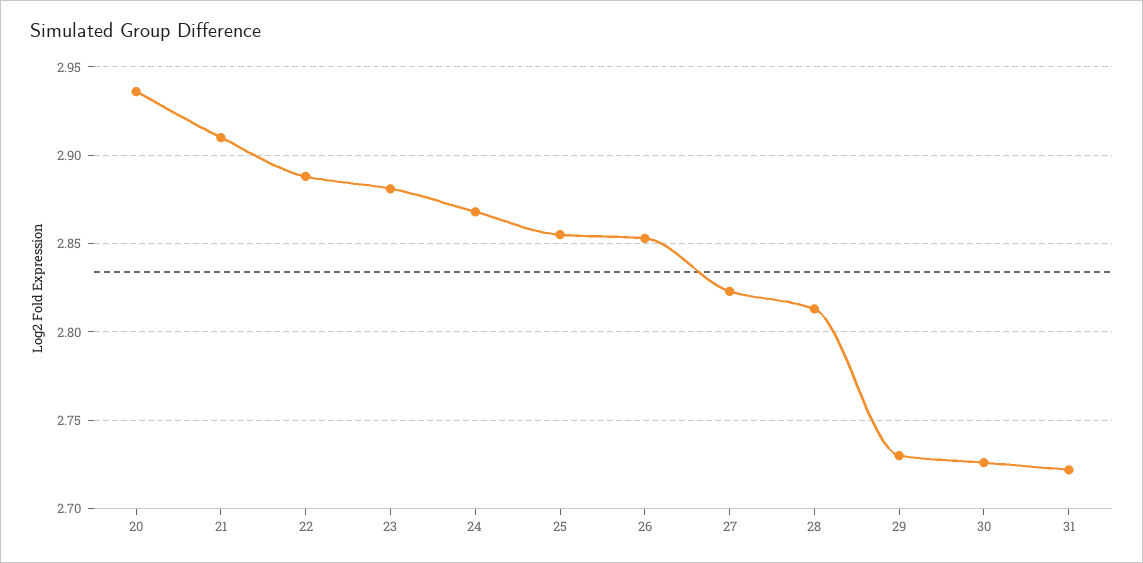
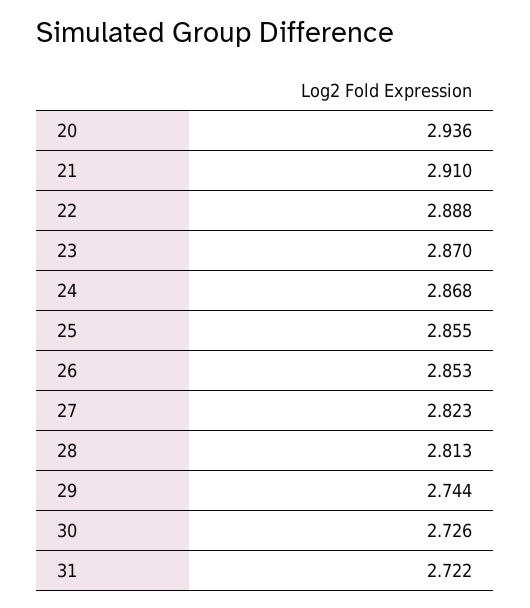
  {
    "20": 2.936,
    "21": 2.91,
    "22": 2.888,
-   "23": 2.88,
+   "23": 2.87,
    "24": 2.868,
    "25": 2.855,
    "26": 2.853,
    "27": 2.823,
    "28": 2.813,
-   "29": 2.73,
+   "29": 2.744,
    "30": 2.726,
    "31": 2.722
  }

